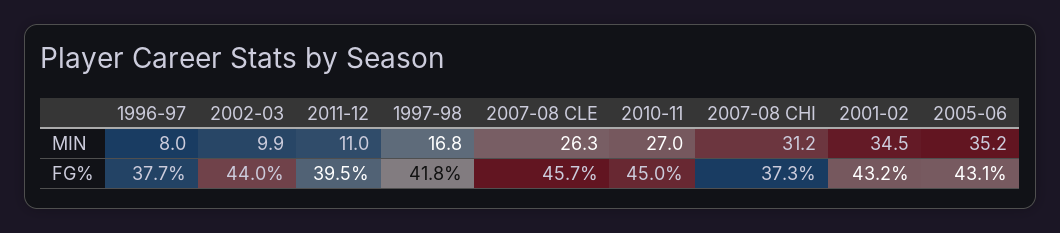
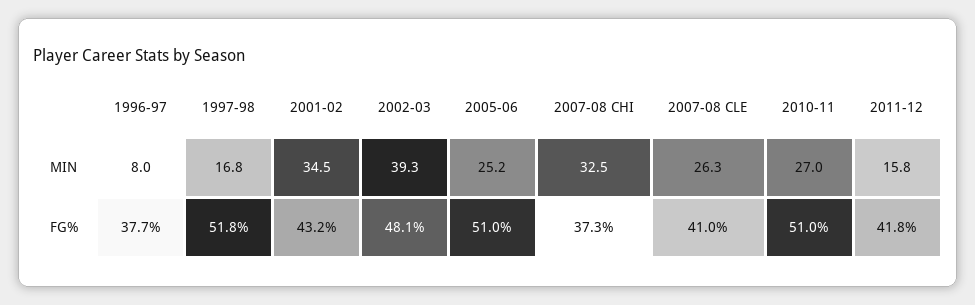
  {
    "1996-97": {
      "MIN": 8,
      "FG%": 37.7
    },
    "2002-03": {
-     "MIN": 9.9,
+     "MIN": 39.3,
-     "FG%": 44
+     "FG%": 48.1
    },
    "2011-12": {
-     "MIN": 11,
+     "MIN": 15.8,
-     "FG%": 39.5
+     "FG%": 41.8
    },
    "1997-98": {
      "MIN": 16.8,
-     "FG%": 41.8
+     "FG%": 51.8
    },
    "2007-08 CLE": {
      "MIN": 26.3,
-     "FG%": 45.7
+     "FG%": 41
    },
    "2010-11": {
      "MIN": 27,
-     "FG%": 45
+     "FG%": 51
    },
    "2007-08 CHI": {
-     "MIN": 31.2,
+     "MIN": 32.5,
      "FG%": 37.3
    },
    "2001-02": {
      "MIN": 34.5,
      "FG%": 43.2
    },
    "2005-06": {
-     "MIN": 35.2,
+     "MIN": 25.2,
-     "FG%": 43.1
+     "FG%": 51
    }
  }

